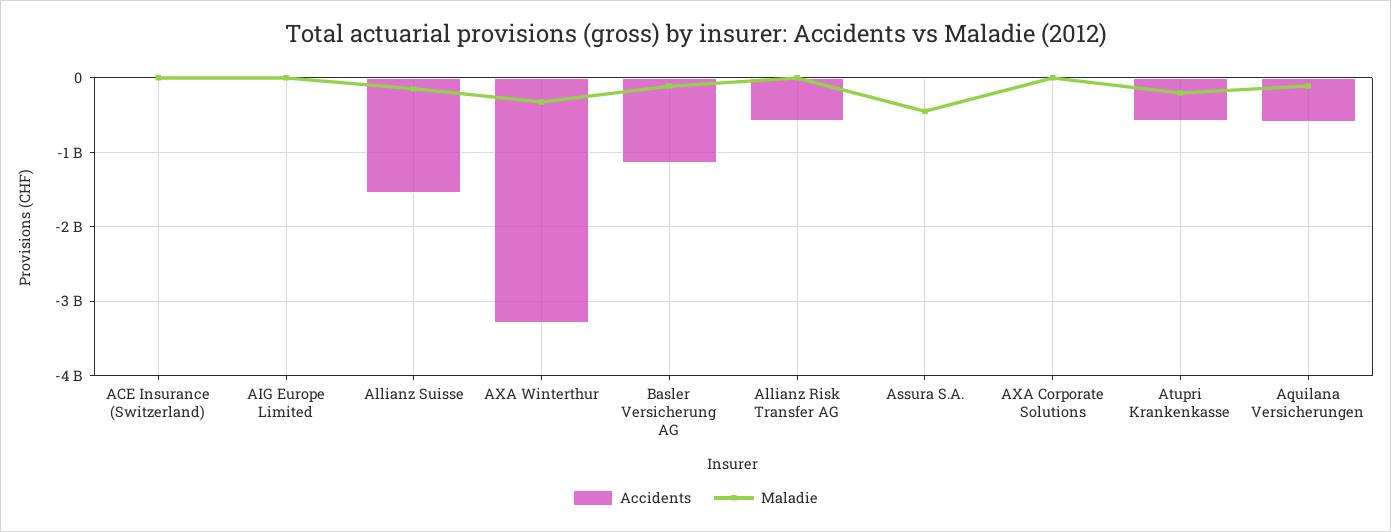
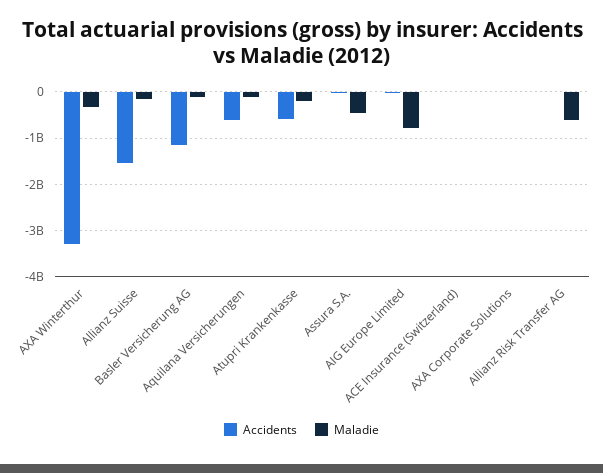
  {
    "Accidents": {
      "ACE Insurance (Switzerland)": 0,
      "AIG Europe Limited": 0,
      "Allianz Suisse": -1500000000,
      "AXA Winterthur": -3300000000,
      "Basler Versicherung AG": -1100000000,
-     "Allianz Risk Transfer AG": -600000000,
+     "Allianz Risk Transfer AG": 0,
      "Assura S.A.": 0,
      "AXA Corporate Solutions": 0,
      "Atupri Krankenkasse": -600000000,
      "Aquilana Versicherungen": -600000000
    },
    "Maladie": {
      "ACE Insurance (Switzerland)": 0,
-     "AIG Europe Limited": 0,
+     "AIG Europe Limited": -800000000,
      "Allianz Suisse": -100000000,
      "AXA Winterthur": -300000000,
      "Basler Versicherung AG": -100000000,
-     "Allianz Risk Transfer AG": 0,
+     "Allianz Risk Transfer AG": -600000000,
      "Assura S.A.": -400000000,
      "AXA Corporate Solutions": 0,
      "Atupri Krankenkasse": -200000000,
      "Aquilana Versicherungen": -100000000
    }
  }

